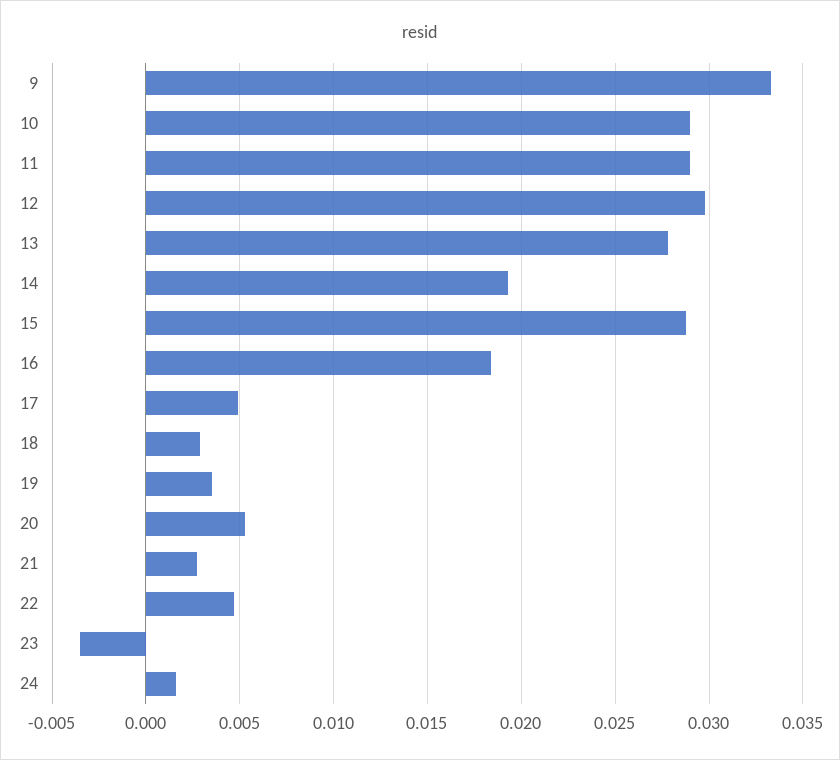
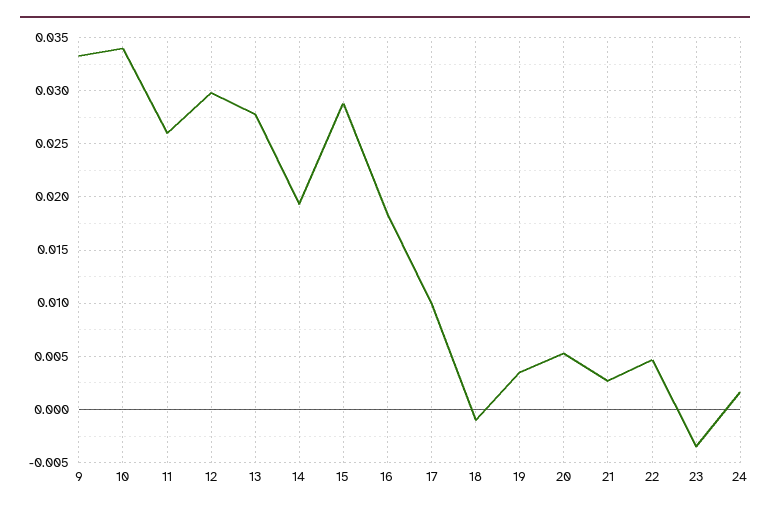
  {
    "9": 0.0335,
-   "10": 0.029,
+   "10": 0.034,
-   "11": 0.029,
+   "11": 0.026,
    "12": 0.03,
    "13": 0.028,
    "14": 0.0195,
    "15": 0.029,
    "16": 0.0185,
-   "17": 0.005,
+   "17": 0.01,
-   "18": 0.003,
+   "18": -0.001,
    "19": 0.0035,
    "20": 0.0055,
    "21": 0.0025,
    "22": 0.0045,
    "23": -0.0035,
    "24": 0.0015
  }

